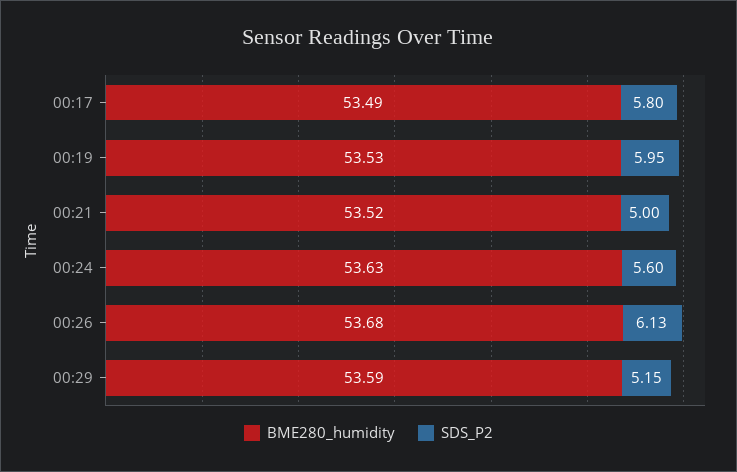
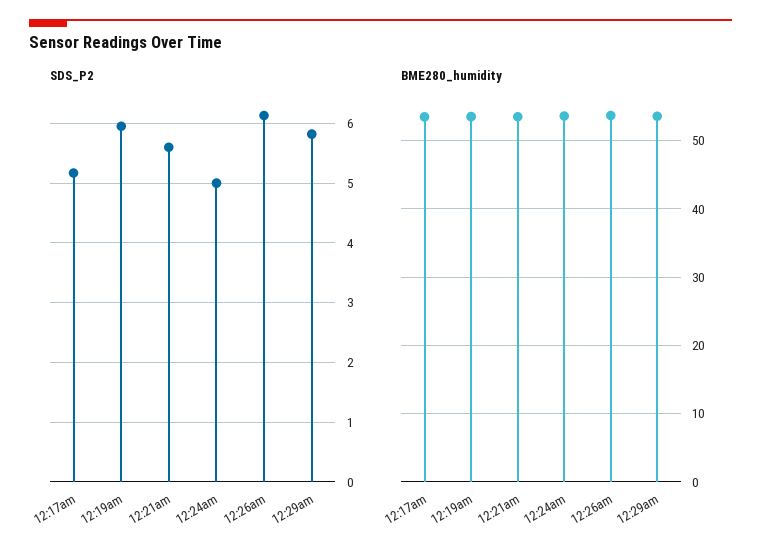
  {
    "BME280_humidity": {
      "00:17": 53.49,
      "00:19": 53.53,
      "00:21": 53.52,
      "00:24": 53.63,
      "00:26": 53.68,
      "00:29": 53.59
    },
    "SDS_P2": {
-     "00:17": 5.8,
+     "00:17": 5.2,
      "00:19": 5.95,
-     "00:21": 5,
+     "00:21": 5.6,
-     "00:24": 5.6,
+     "00:24": 5,
      "00:26": 6.13,
-     "00:29": 5.15
+     "00:29": 5.8
    }
  }

